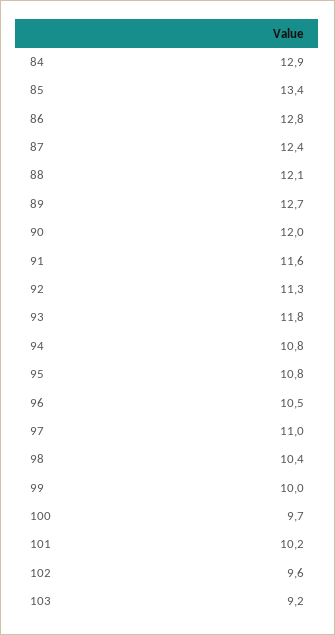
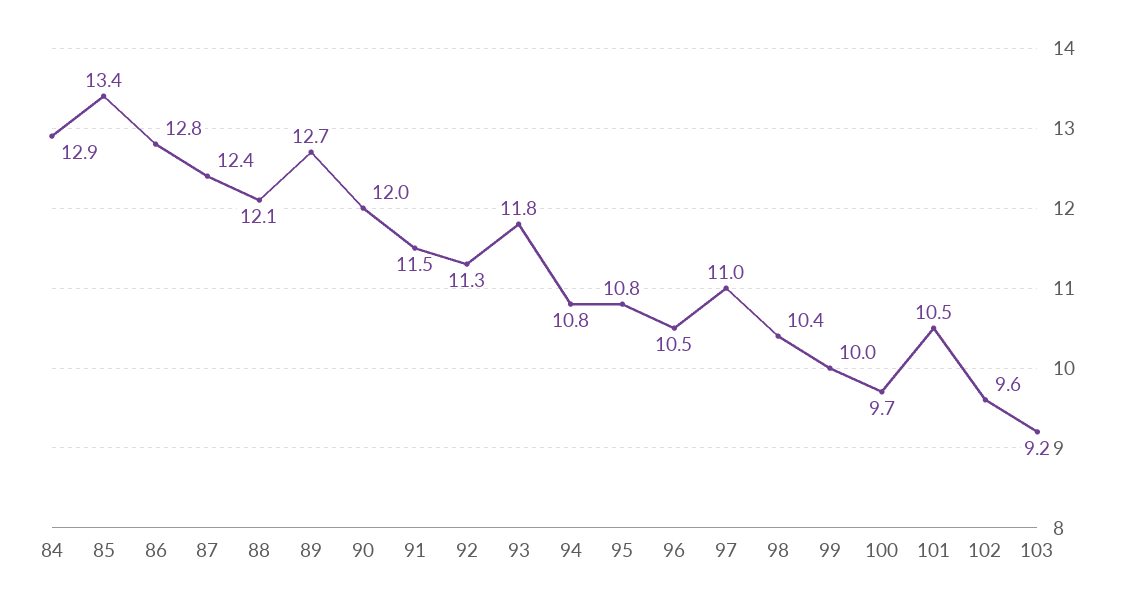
  {
    "84": 12.9,
    "85": 13.4,
    "86": 12.8,
    "87": 12.4,
    "88": 12.1,
    "89": 12.7,
    "90": 12,
-   "91": 11.6,
+   "91": 11.5,
    "92": 11.3,
    "93": 11.8,
    "94": 10.8,
    "95": 10.8,
    "96": 10.5,
    "97": 11,
    "98": 10.4,
    "99": 10,
    "100": 9.7,
-   "101": 10.2,
+   "101": 10.5,
    "102": 9.6,
    "103": 9.2
  }

